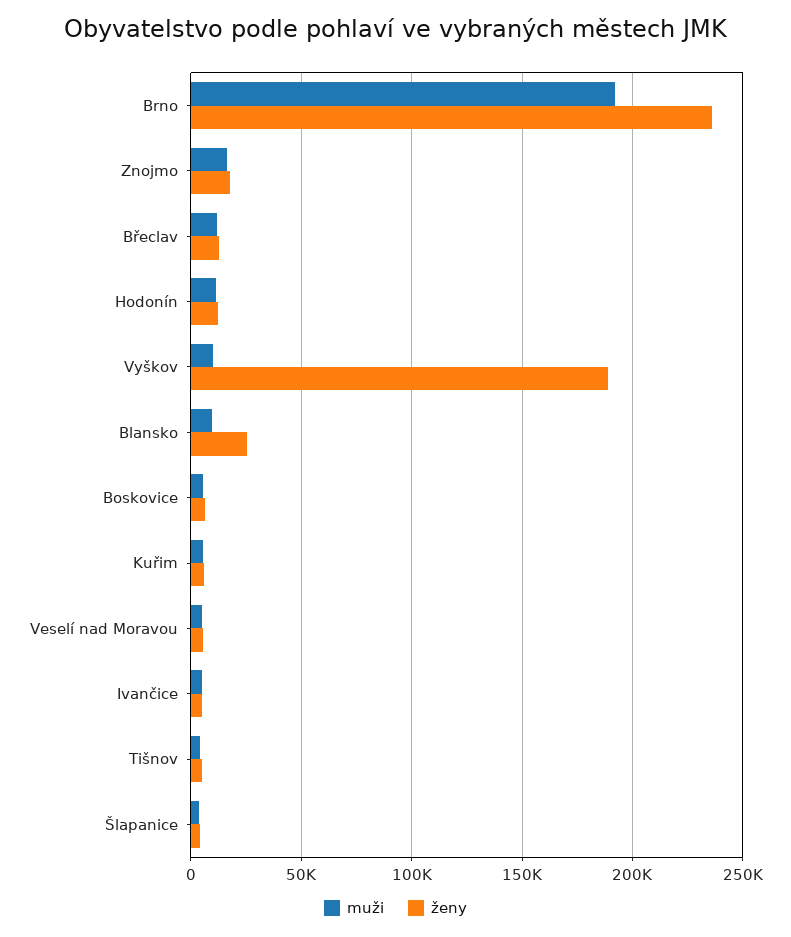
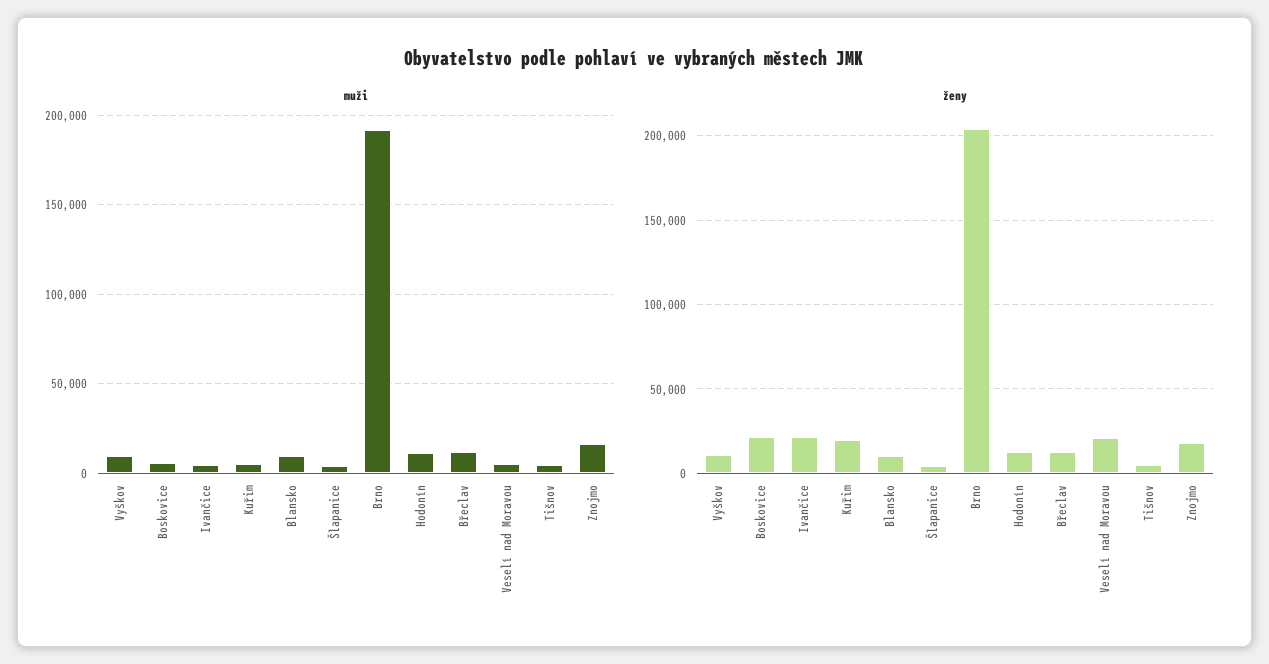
  {
    "muži": {
      "Brno": 190000,
      "Znojmo": 15000,
      "Břeclav": 10000,
      "Hodonín": 10000,
      "Vyškov": 10000,
      "Blansko": 10000,
      "Boskovice": 5000,
      "Kuřim": 5000,
      "Veselí nad Moravou": 5000,
      "Ivančice": 5000,
      "Tišnov": 5000,
      "Šlapanice": 5000
    },
    "ženy": {
-     "Brno": 235000,
+     "Brno": 205000,
      "Znojmo": 20000,
      "Břeclav": 15000,
      "Hodonín": 10000,
-     "Vyškov": 190000,
+     "Vyškov": 10000,
-     "Blansko": 25000,
+     "Blansko": 10000,
-     "Boskovice": 5000,
+     "Boskovice": 20000,
-     "Kuřim": 5000,
+     "Kuřim": 20000,
-     "Veselí nad Moravou": 5000,
+     "Veselí nad Moravou": 20000,
-     "Ivančice": 5000,
+     "Ivančice": 20000,
      "Tišnov": 5000,
      "Šlapanice": 5000
    }
  }

